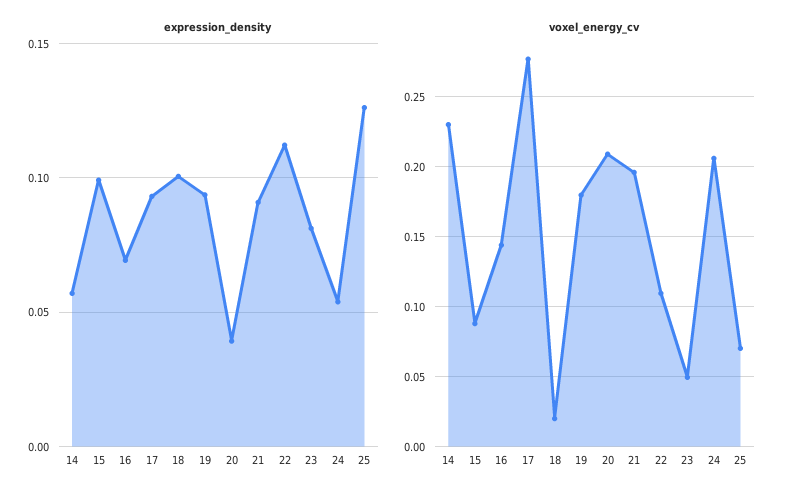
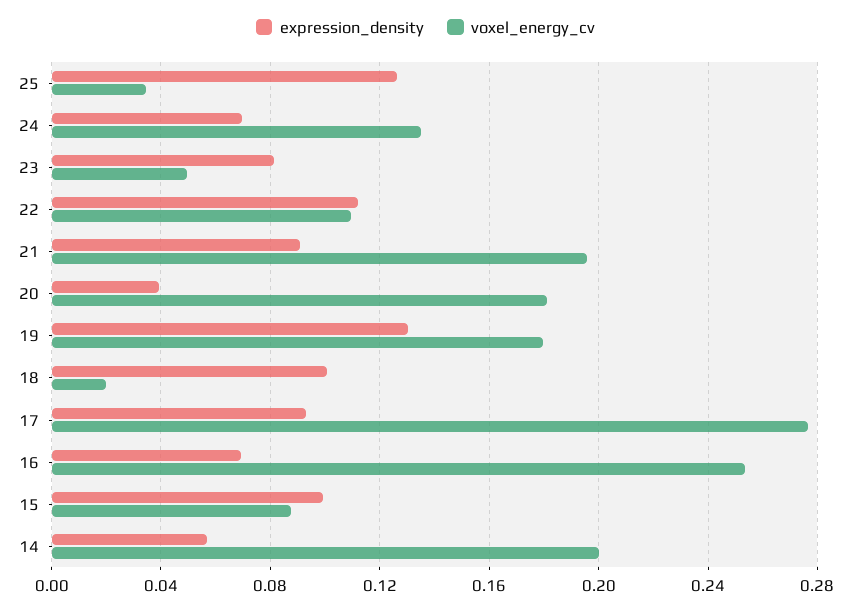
  {
    "expression_density": {
      "14": 0.055,
      "15": 0.1,
      "16": 0.07,
      "17": 0.095,
      "18": 0.1,
-     "19": 0.095,
+     "19": 0.13,
      "20": 0.04,
      "21": 0.09,
      "22": 0.11,
      "23": 0.08,
-     "24": 0.055,
+     "24": 0.07,
      "25": 0.125
    },
    "voxel_energy_cv": {
-     "14": 0.23,
+     "14": 0.2,
      "15": 0.09,
-     "16": 0.145,
+     "16": 0.255,
      "17": 0.275,
      "18": 0.02,
      "19": 0.18,
-     "20": 0.21,
+     "20": 0.18,
      "21": 0.195,
      "22": 0.11,
      "23": 0.05,
-     "24": 0.205,
+     "24": 0.135,
-     "25": 0.07
+     "25": 0.035
    }
  }

